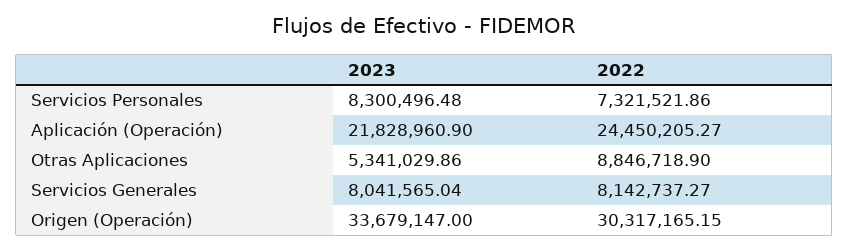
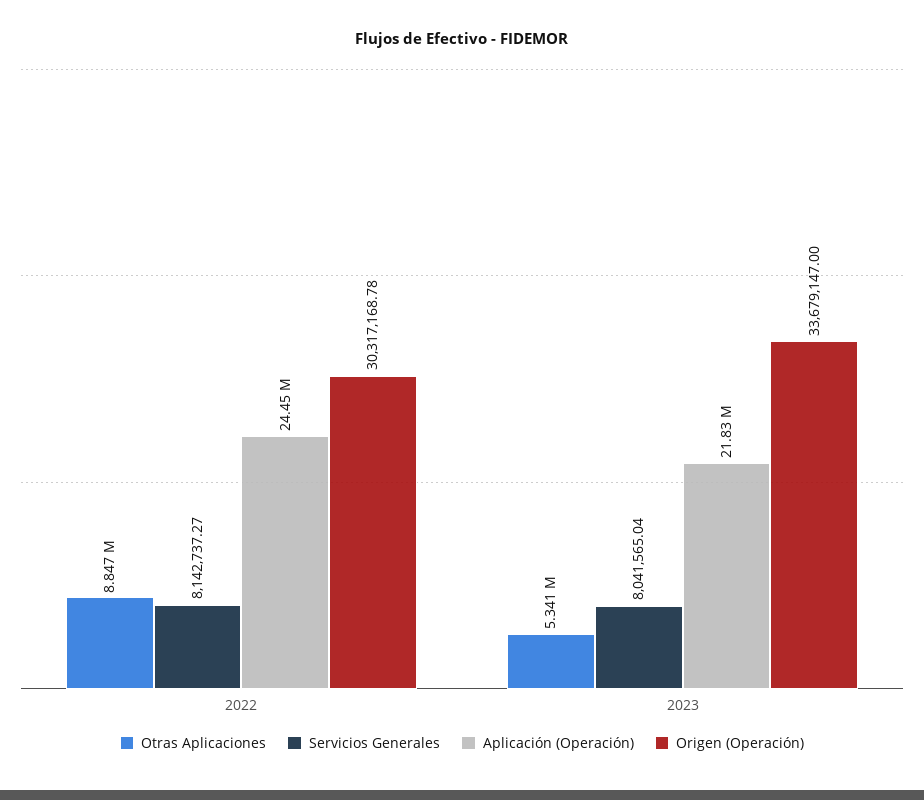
  {
-   "Servicios Personales": {
-     "2023": 8300496.48,
-     "2022": 7321521.86
-   },
    "Aplicación (Operación)": {
      "2023": 21828960.9,
      "2022": 24450205.27
    },
    "Otras Aplicaciones": {
      "2023": 5341029.86,
      "2022": 8846718.9
    },
    "Servicios Generales": {
      "2023": 8041565.04,
      "2022": 8142737.27
    },
    "Origen (Operación)": {
      "2023": 33679147,
-     "2022": 30317165.15
+     "2022": 30317168.78
    }
  }

